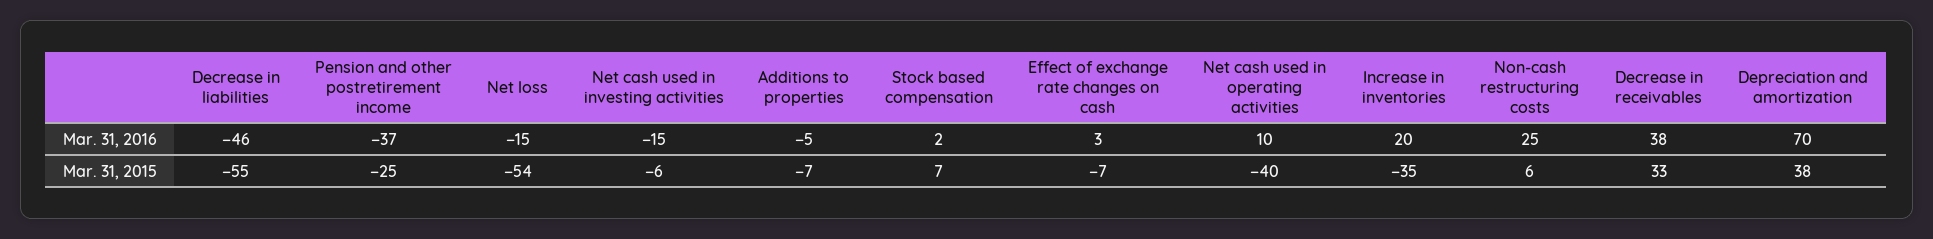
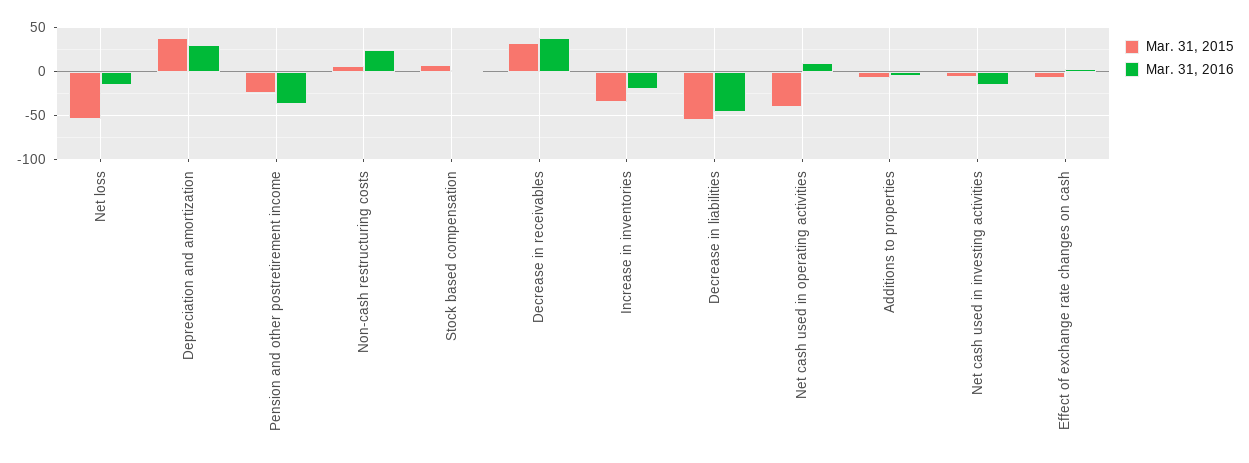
  {
    "Mar. 31, 2016": {
      "Decrease in liabilities": -46,
      "Pension and other postretirement income": -37,
      "Net loss": -15,
      "Net cash used in investing activities": -15,
      "Additions to properties": -5,
      "Stock based compensation": 2,
      "Effect of exchange rate changes on cash": 3,
      "Net cash used in operating activities": 10,
-     "Increase in inventories": 20,
+     "Increase in inventories": -20,
      "Non-cash restructuring costs": 25,
      "Decrease in receivables": 38,
-     "Depreciation and amortization": 70
+     "Depreciation and amortization": 30
    },
    "Mar. 31, 2015": {
      "Decrease in liabilities": -55,
      "Pension and other postretirement income": -25,
      "Net loss": -54,
      "Net cash used in investing activities": -6,
      "Additions to properties": -7,
      "Stock based compensation": 7,
      "Effect of exchange rate changes on cash": -7,
      "Net cash used in operating activities": -40,
      "Increase in inventories": -35,
      "Non-cash restructuring costs": 6,
      "Decrease in receivables": 33,
      "Depreciation and amortization": 38
    }
  }

